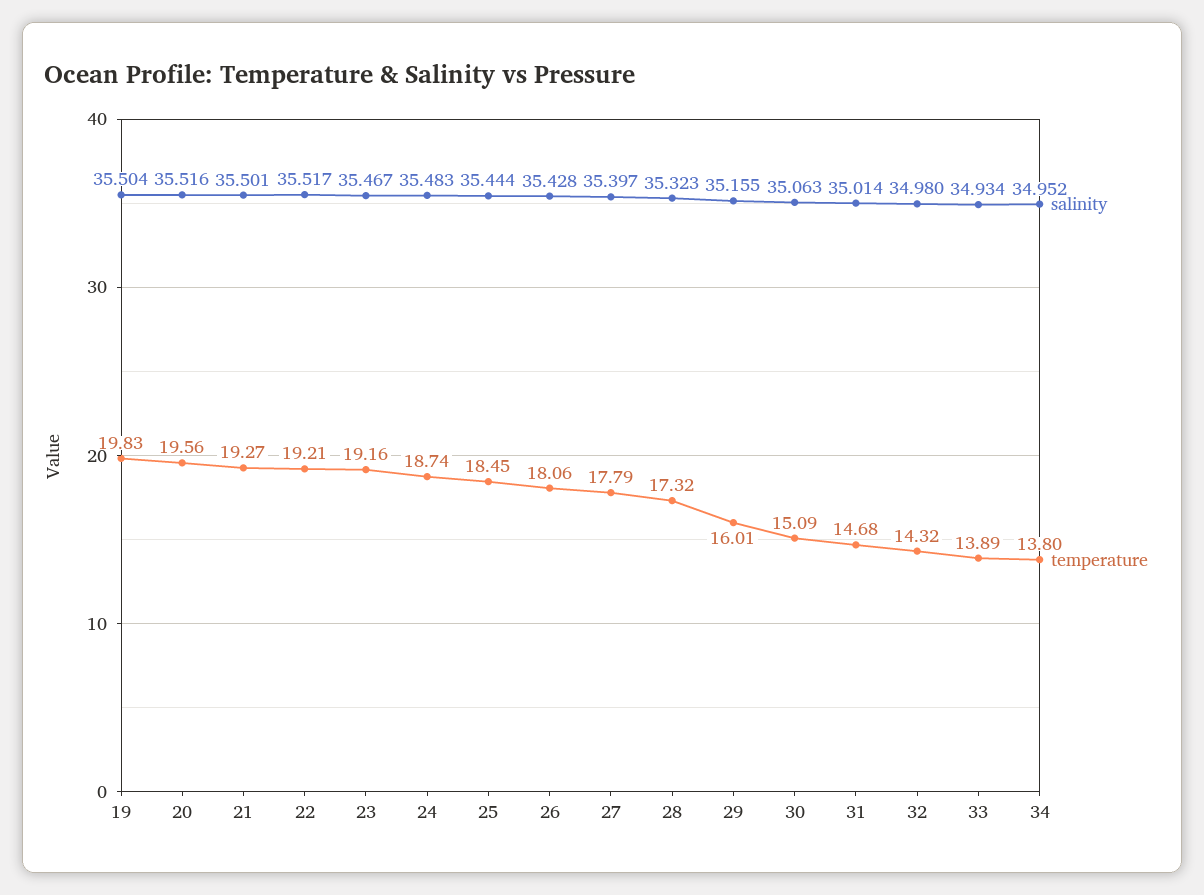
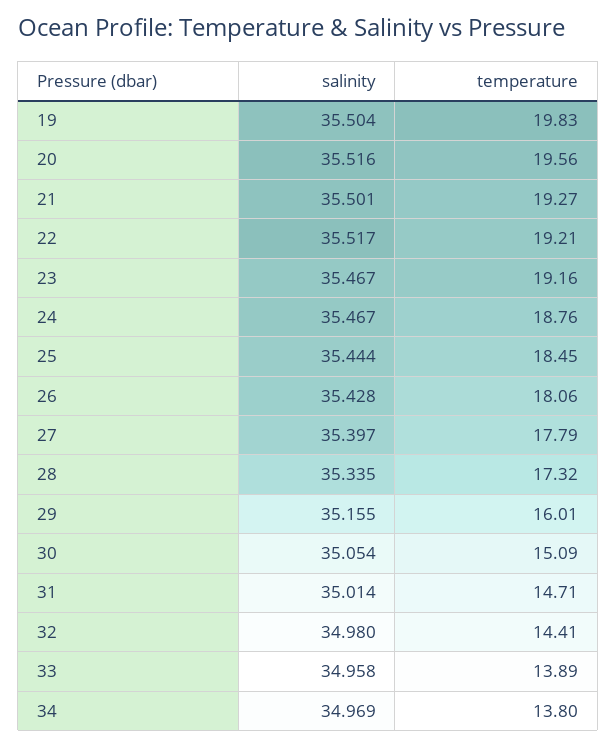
  {
    "salinity": {
      "19": 35.504,
      "20": 35.516,
      "21": 35.501,
      "22": 35.517,
      "23": 35.467,
-     "24": 35.483,
+     "24": 35.467,
      "25": 35.444,
      "26": 35.428,
      "27": 35.397,
-     "28": 35.323,
+     "28": 35.335,
      "29": 35.155,
-     "30": 35.063,
+     "30": 35.054,
      "31": 35.014,
      "32": 34.98,
-     "33": 34.934,
+     "33": 34.958,
-     "34": 34.952
+     "34": 34.969
    },
    "temperature": {
      "19": 19.83,
      "20": 19.56,
      "21": 19.27,
      "22": 19.21,
      "23": 19.16,
-     "24": 18.74,
+     "24": 18.76,
      "25": 18.45,
      "26": 18.06,
      "27": 17.79,
      "28": 17.32,
      "29": 16.01,
      "30": 15.09,
-     "31": 14.68,
+     "31": 14.71,
-     "32": 14.32,
+     "32": 14.41,
      "33": 13.89,
      "34": 13.8
    }
  }

